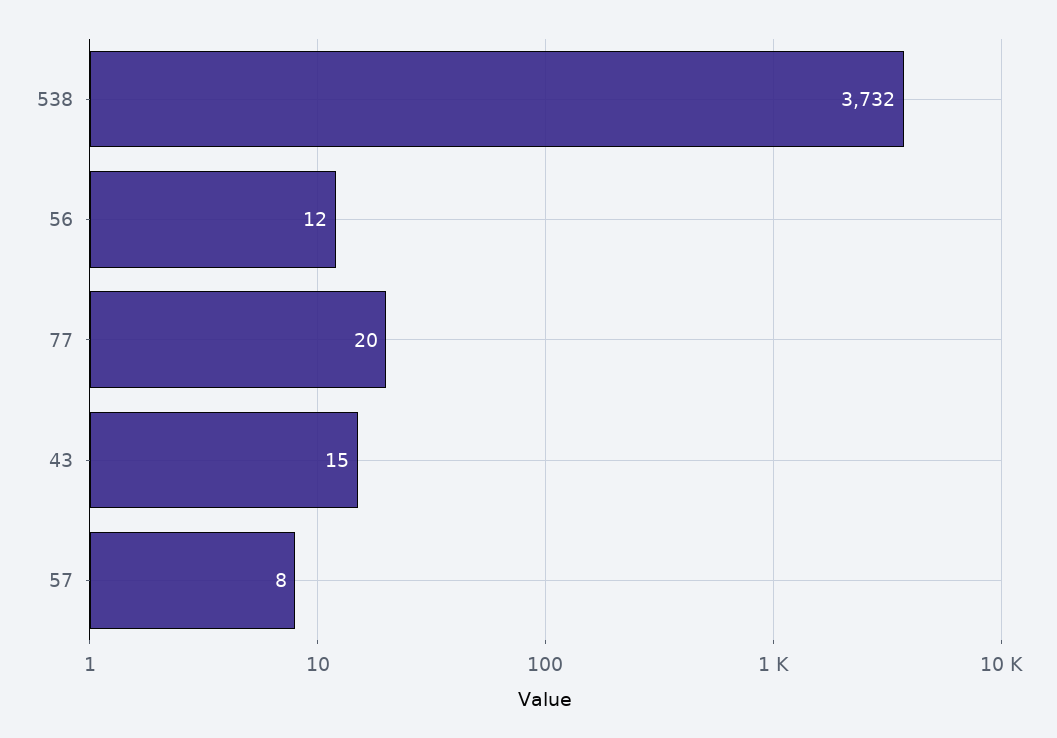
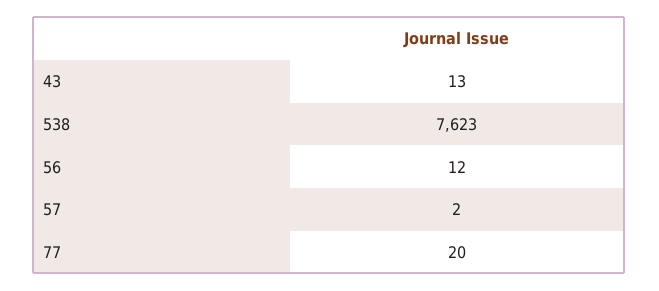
  {
-   "538": 3732,
+   "538": 7623,
    "56": 12,
    "77": 20,
-   "43": 15,
+   "43": 13,
-   "57": 8
+   "57": 2
  }

